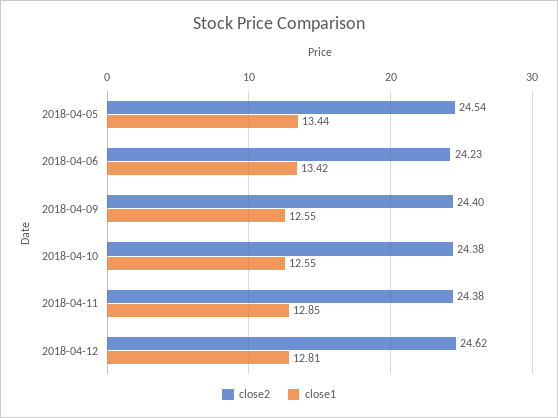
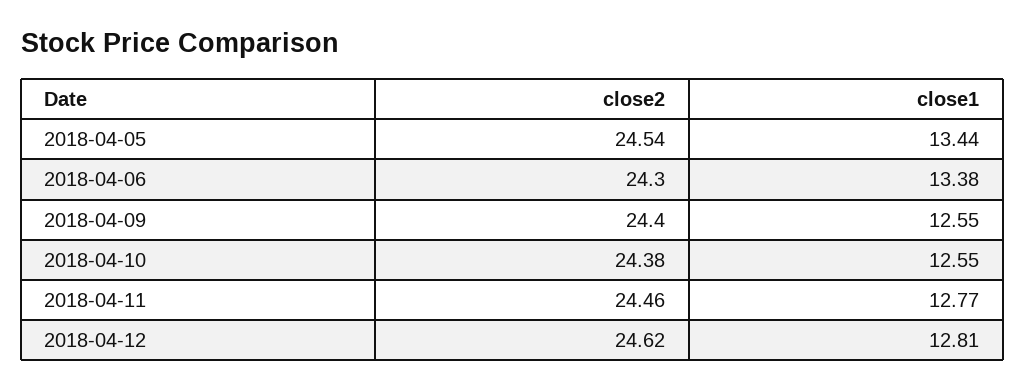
  {
    "close2": {
      "2018-04-05": 24.54,
-     "2018-04-06": 24.23,
+     "2018-04-06": 24.3,
      "2018-04-09": 24.4,
      "2018-04-10": 24.38,
-     "2018-04-11": 24.38,
+     "2018-04-11": 24.46,
      "2018-04-12": 24.62
    },
    "close1": {
      "2018-04-05": 13.44,
-     "2018-04-06": 13.42,
+     "2018-04-06": 13.38,
      "2018-04-09": 12.55,
      "2018-04-10": 12.55,
-     "2018-04-11": 12.85,
+     "2018-04-11": 12.77,
      "2018-04-12": 12.81
    }
  }

